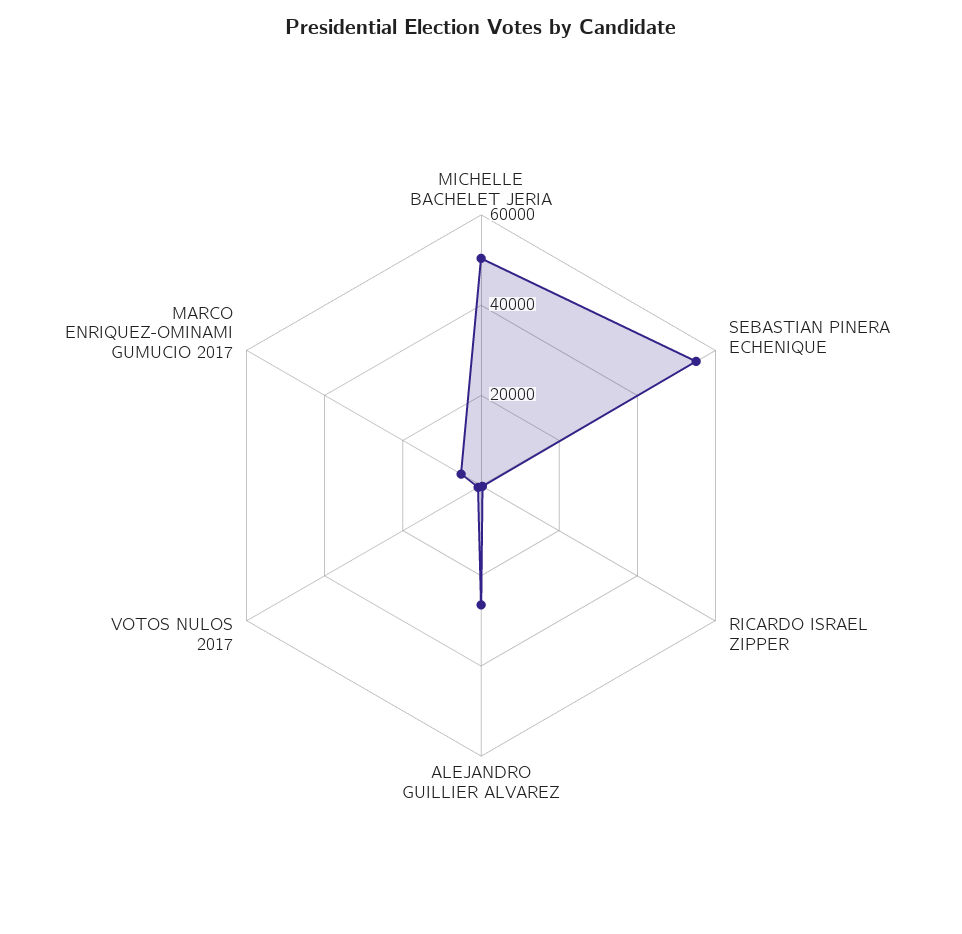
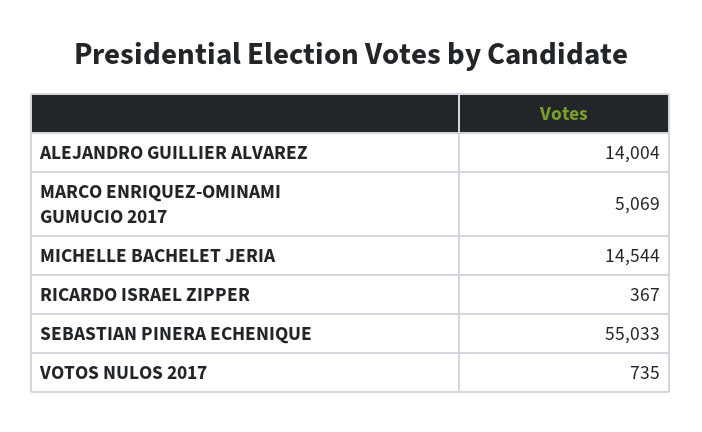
  {
-   "MICHELLE BACHELET JERIA": 50000,
+   "MICHELLE BACHELET JERIA": 14544,
    "SEBASTIAN PINERA ECHENIQUE": 55033,
    "RICARDO ISRAEL ZIPPER": 367,
-   "ALEJANDRO GUILLIER ALVAREZ": 25000,
+   "ALEJANDRO GUILLIER ALVAREZ": 14004,
    "VOTOS NULOS 2017": 735,
    "MARCO ENRIQUEZ-OMINAMI GUMUCIO 2017": 5069
  }

